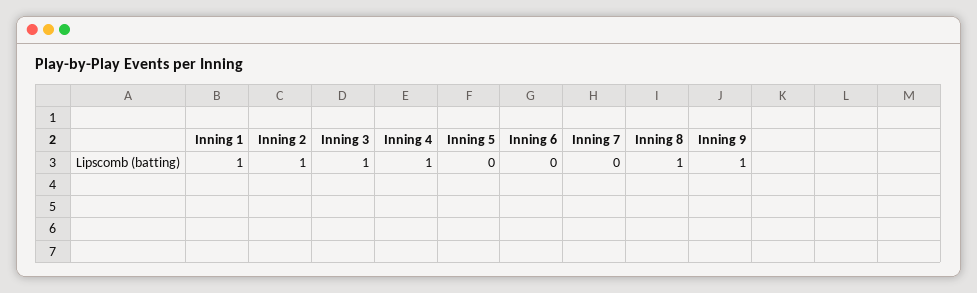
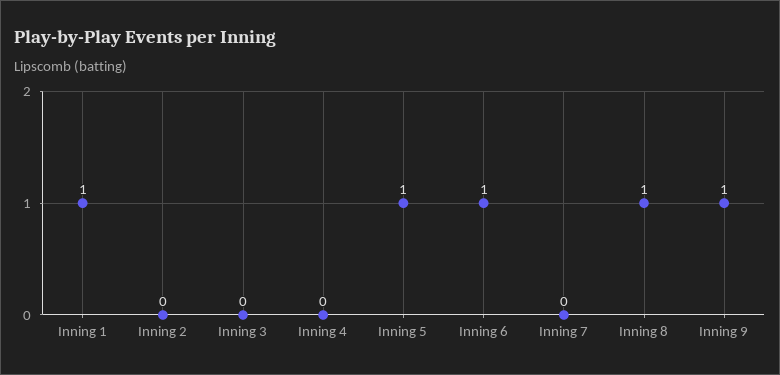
  {
    "Inning 1": 1,
-   "Inning 2": 1,
+   "Inning 2": 0,
-   "Inning 3": 1,
+   "Inning 3": 0,
-   "Inning 4": 1,
+   "Inning 4": 0,
-   "Inning 5": 0,
+   "Inning 5": 1,
-   "Inning 6": 0,
+   "Inning 6": 1,
    "Inning 7": 0,
    "Inning 8": 1,
    "Inning 9": 1
  }

